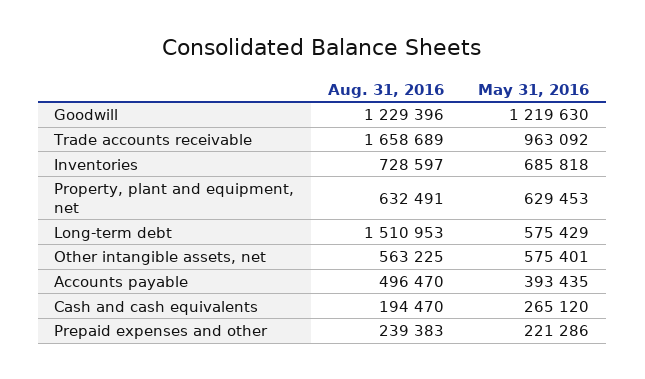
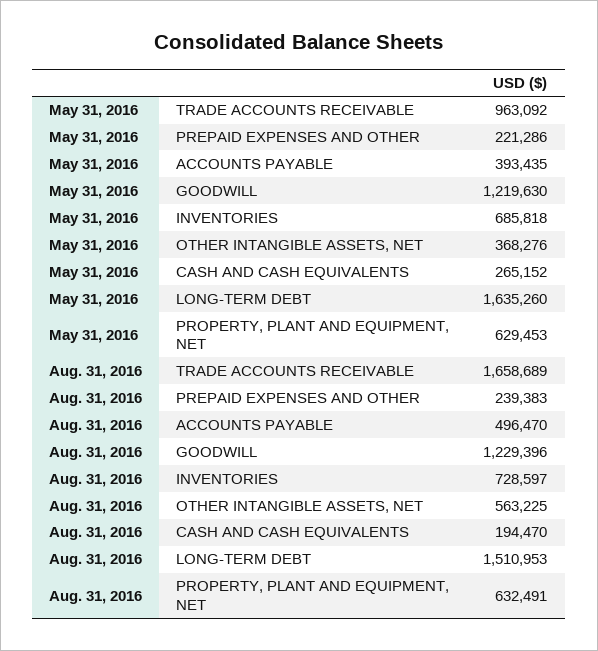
  {
    "Aug. 31, 2016": {
      "Goodwill": 1229396,
      "Trade accounts receivable": 1658689,
      "Inventories": 728597,
      "Property, plant and equipment, net": 632491,
      "Long-term debt": 1510953,
      "Other intangible assets, net": 563225,
      "Accounts payable": 496470,
      "Cash and cash equivalents": 194470,
      "Prepaid expenses and other": 239383
    },
    "May 31, 2016": {
      "Goodwill": 1219630,
      "Trade accounts receivable": 963092,
      "Inventories": 685818,
      "Property, plant and equipment, net": 629453,
-     "Long-term debt": 575429,
+     "Long-term debt": 1635260,
-     "Other intangible assets, net": 575401,
+     "Other intangible assets, net": 368276,
      "Accounts payable": 393435,
-     "Cash and cash equivalents": 265120,
+     "Cash and cash equivalents": 265152,
      "Prepaid expenses and other": 221286
    }
  }

